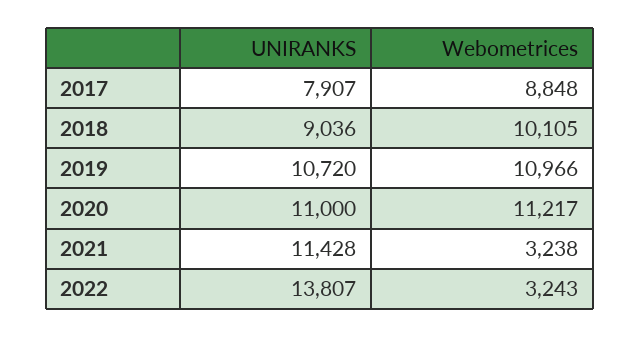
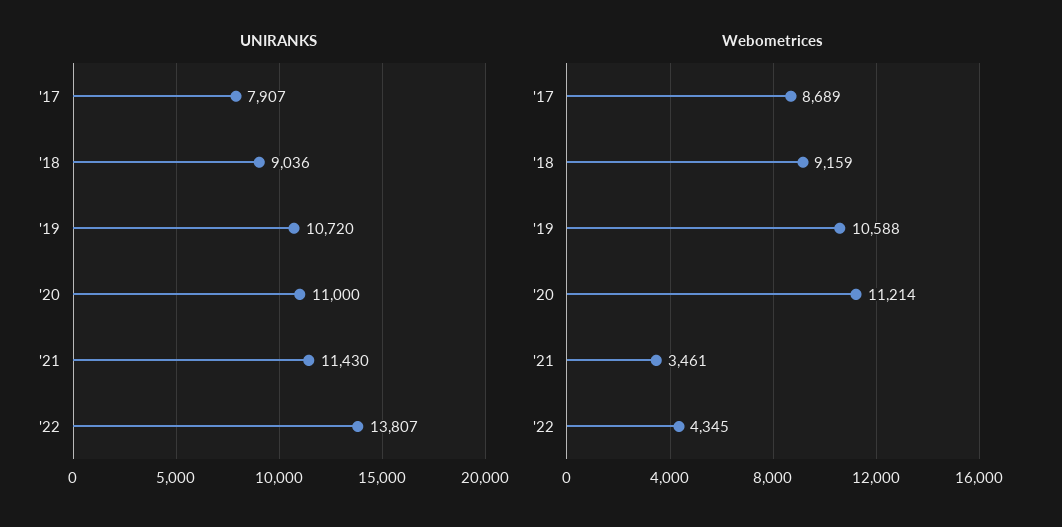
  {
    "UNIRANKS": {
      "2017": 7907,
      "2018": 9036,
      "2019": 10720,
      "2020": 11000,
-     "2021": 11428,
+     "2021": 11430,
      "2022": 13807
    },
    "Webometrices": {
-     "2017": 8848,
+     "2017": 8689,
-     "2018": 10105,
+     "2018": 9159,
-     "2019": 10966,
+     "2019": 10588,
-     "2020": 11217,
+     "2020": 11214,
-     "2021": 3238,
+     "2021": 3461,
-     "2022": 3243
+     "2022": 4345
    }
  }

